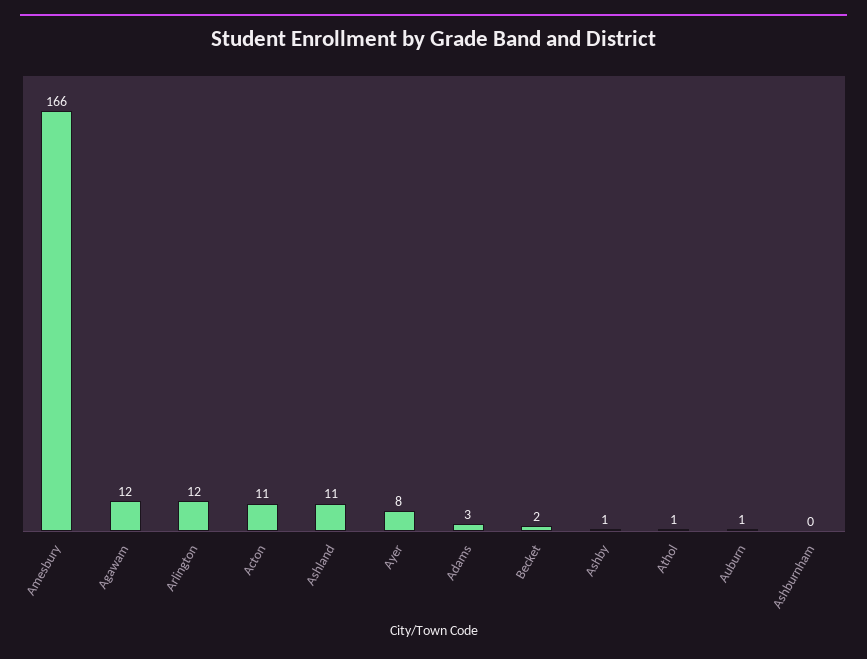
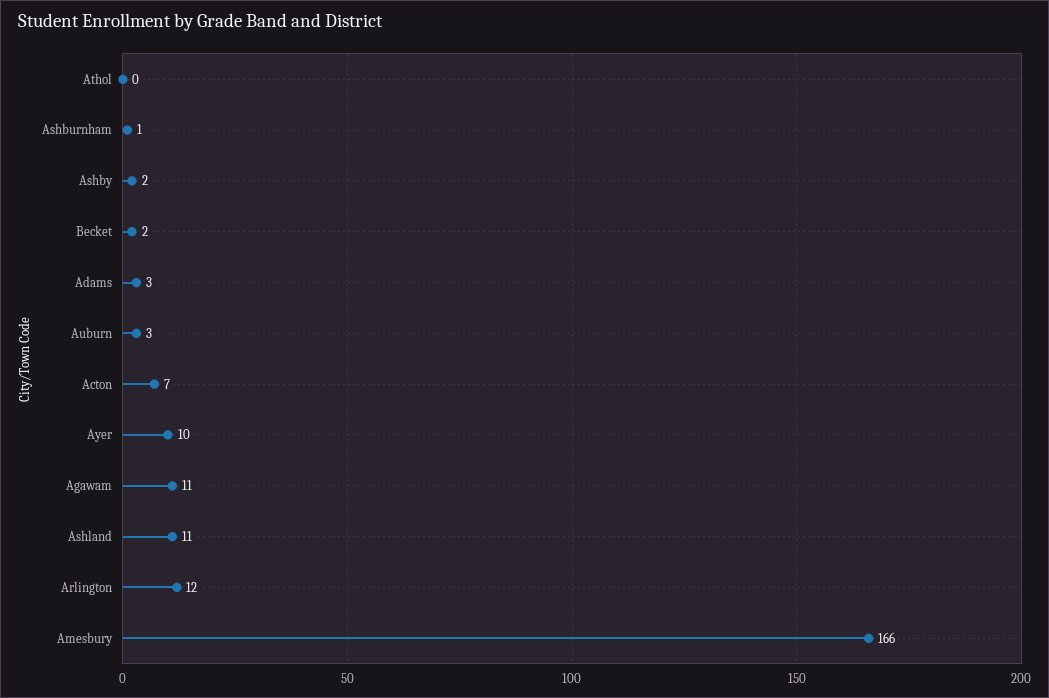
  {
    "Amesbury": 166,
-   "Agawam": 12,
+   "Agawam": 11,
    "Arlington": 12,
-   "Acton": 11,
+   "Acton": 7,
    "Ashland": 11,
-   "Ayer": 8,
+   "Ayer": 10,
    "Adams": 3,
    "Becket": 2,
-   "Ashby": 1,
+   "Ashby": 2,
-   "Athol": 1,
+   "Athol": 0,
-   "Auburn": 1,
+   "Auburn": 3,
-   "Ashburnham": 0
+   "Ashburnham": 1
  }

